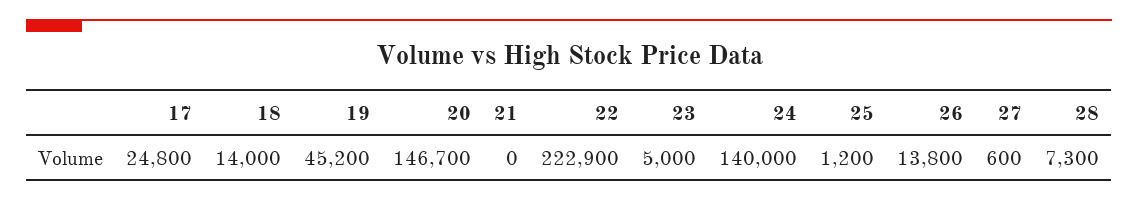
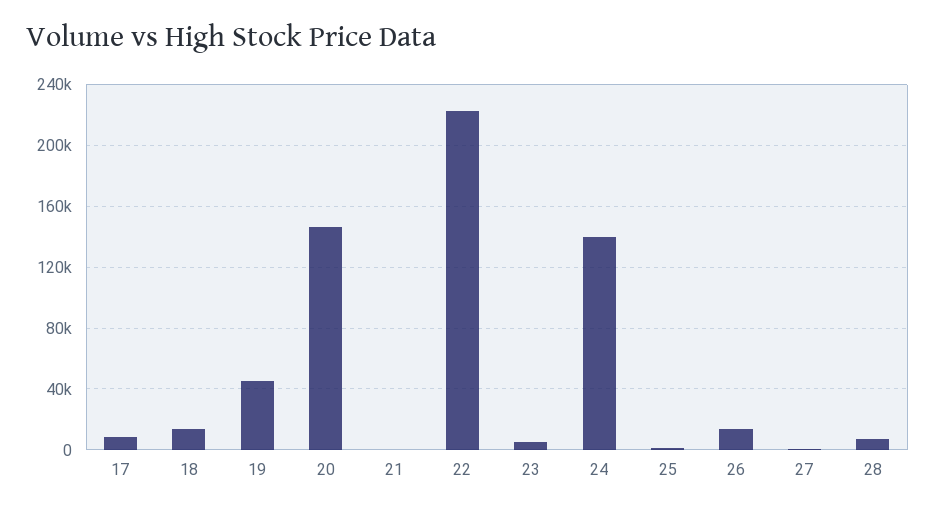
  {
-   "17": 24800,
+   "17": 10000,
    "18": 14000,
    "19": 45200,
    "20": 146700,
    "21": 0,
    "22": 222900,
    "23": 5000,
    "24": 140000,
    "25": 1200,
    "26": 13800,
    "27": 600,
    "28": 7300
  }

